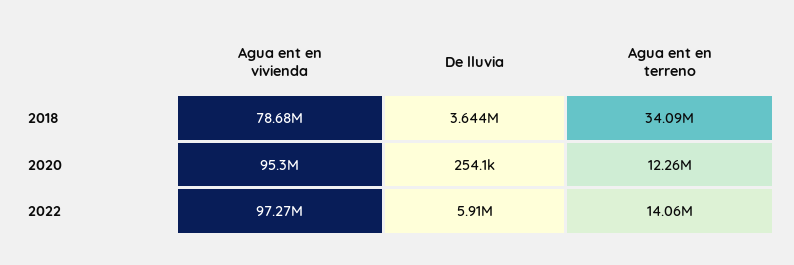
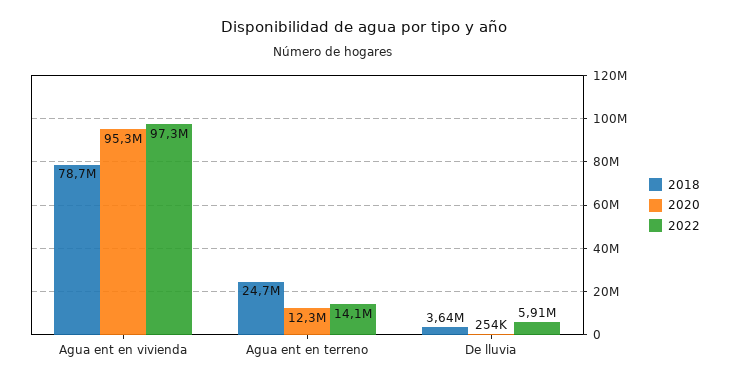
  {
    "2018": {
      "Agua ent en vivienda": 78680000,
      "De lluvia": 3644000,
-     "Agua ent en terreno": 34090000
+     "Agua ent en terreno": 24700000
    },
    "2020": {
      "Agua ent en vivienda": 95300000,
      "De lluvia": 254100,
      "Agua ent en terreno": 12260000
    },
    "2022": {
      "Agua ent en vivienda": 97270000,
      "De lluvia": 5910000,
      "Agua ent en terreno": 14060000
    }
  }

